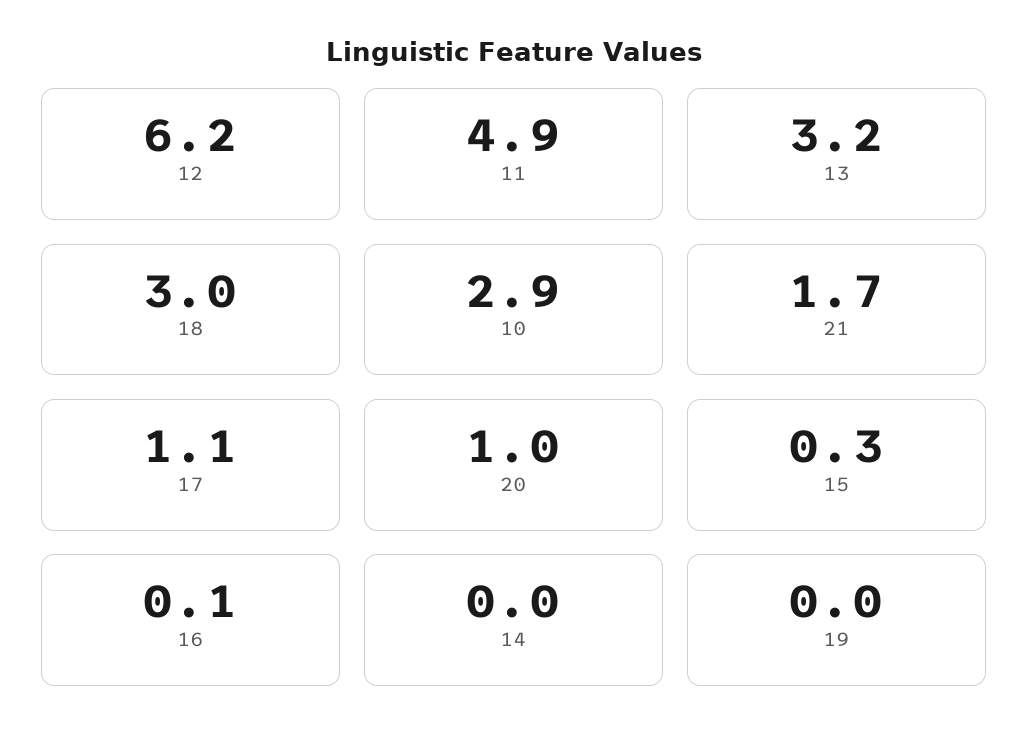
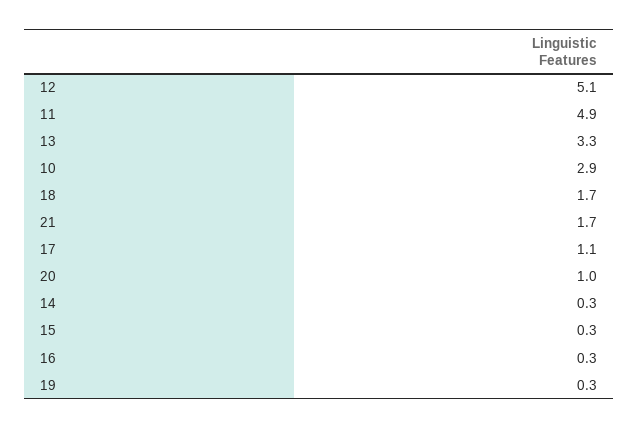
  {
-   "12": 6.2,
+   "12": 5.1,
    "11": 4.9,
-   "13": 3.2,
+   "13": 3.3,
-   "18": 3,
+   "18": 1.7,
    "10": 2.9,
    "21": 1.7,
    "17": 1.1,
    "20": 1,
    "15": 0.3,
-   "16": 0.1,
+   "16": 0.3,
-   "14": 0,
+   "14": 0.3,
-   "19": 0
+   "19": 0.3
  }

